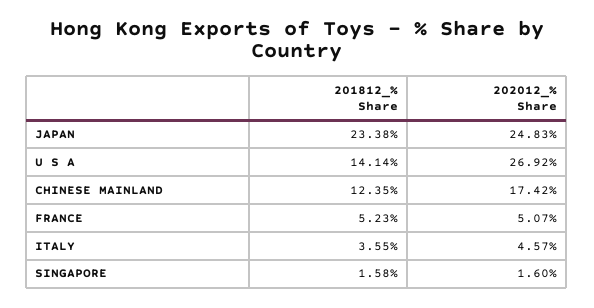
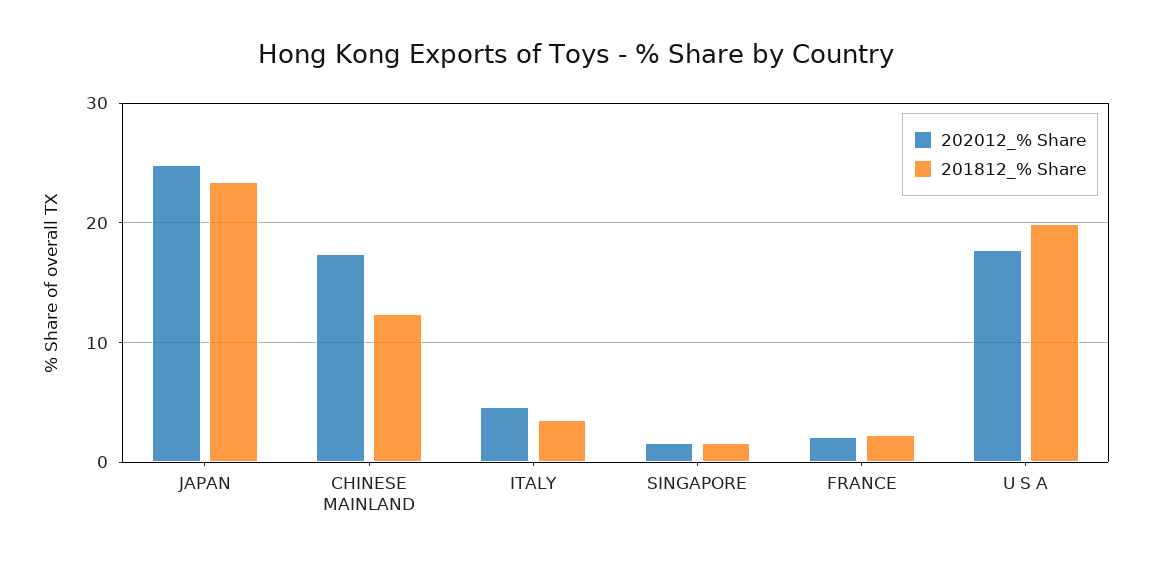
  {
    "201812_% Share": {
      "JAPAN": 23.38,
-     "U S A": 14.14,
+     "U S A": 20,
      "CHINESE MAINLAND": 12.35,
-     "FRANCE": 5.23,
+     "FRANCE": 2,
      "ITALY": 3.55,
      "SINGAPORE": 1.58
    },
    "202012_% Share": {
      "JAPAN": 24.83,
-     "U S A": 26.92,
+     "U S A": 18,
      "CHINESE MAINLAND": 17.42,
-     "FRANCE": 5.07,
+     "FRANCE": 2,
      "ITALY": 4.57,
      "SINGAPORE": 1.6
    }
  }

